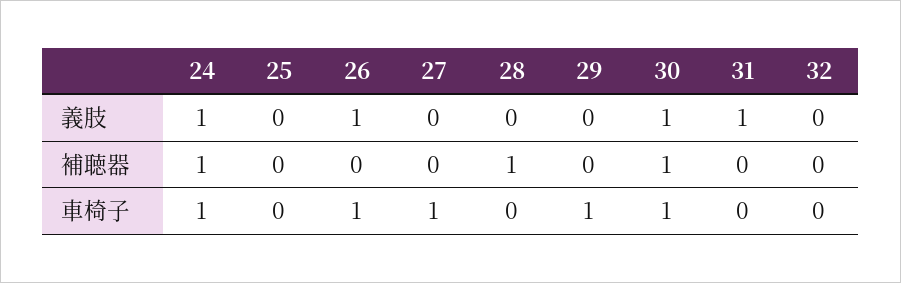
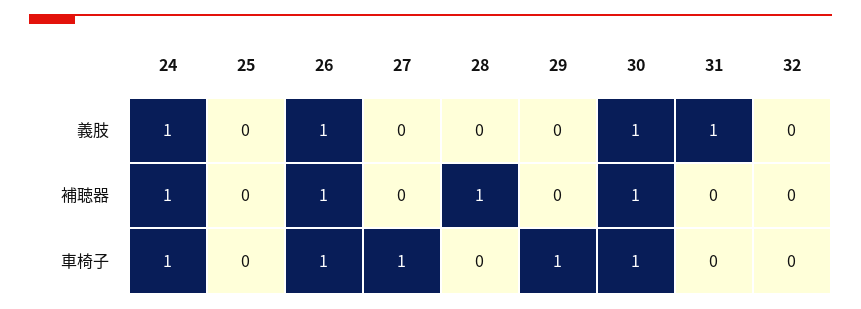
  {
    "24": {
      "義肢": 1,
      "補聴器": 1,
      "車椅子": 1
    },
    "25": {
      "義肢": 0,
      "補聴器": 0,
      "車椅子": 0
    },
    "26": {
      "義肢": 1,
-     "補聴器": 0,
+     "補聴器": 1,
      "車椅子": 1
    },
    "27": {
      "義肢": 0,
      "補聴器": 0,
      "車椅子": 1
    },
    "28": {
      "義肢": 0,
      "補聴器": 1,
      "車椅子": 0
    },
    "29": {
      "義肢": 0,
      "補聴器": 0,
      "車椅子": 1
    },
    "30": {
      "義肢": 1,
      "補聴器": 1,
      "車椅子": 1
    },
    "31": {
      "義肢": 1,
      "補聴器": 0,
      "車椅子": 0
    },
    "32": {
      "義肢": 0,
      "補聴器": 0,
      "車椅子": 0
    }
  }

